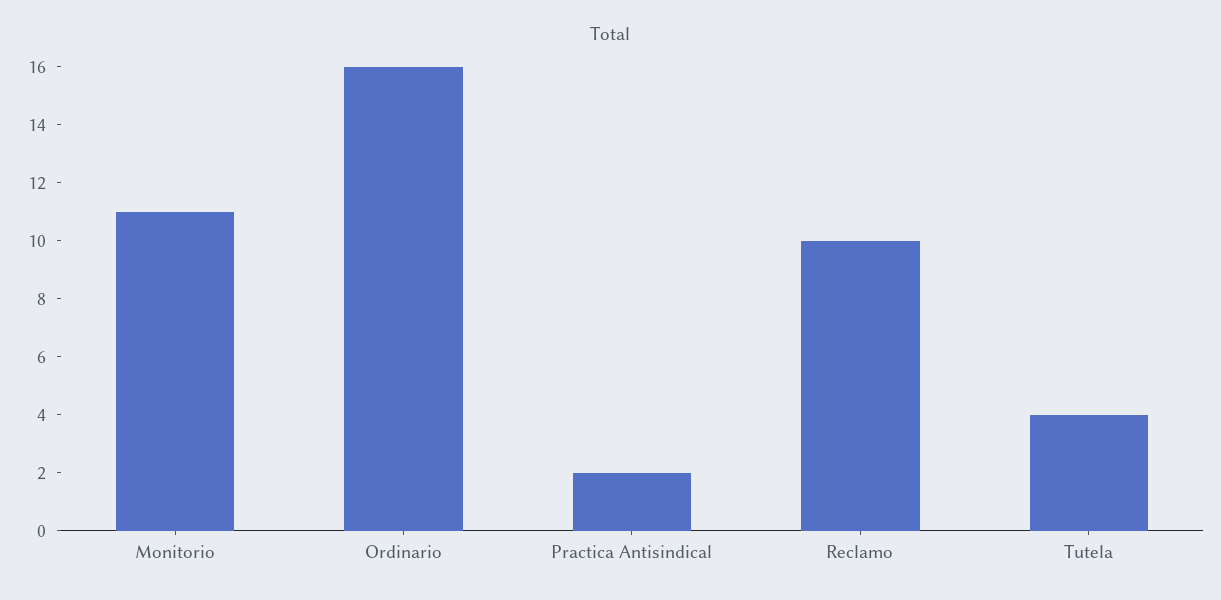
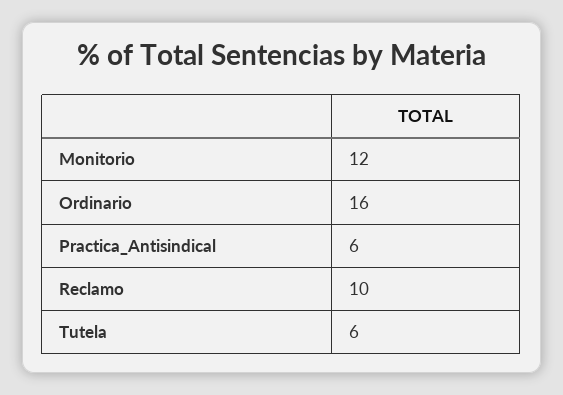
  {
-   "Monitorio": 11,
+   "Monitorio": 12,
    "Ordinario": 16,
-   "Practica Antisindical": 2,
+   "Practica Antisindical": 6,
    "Reclamo": 10,
-   "Tutela": 4
+   "Tutela": 6
  }

